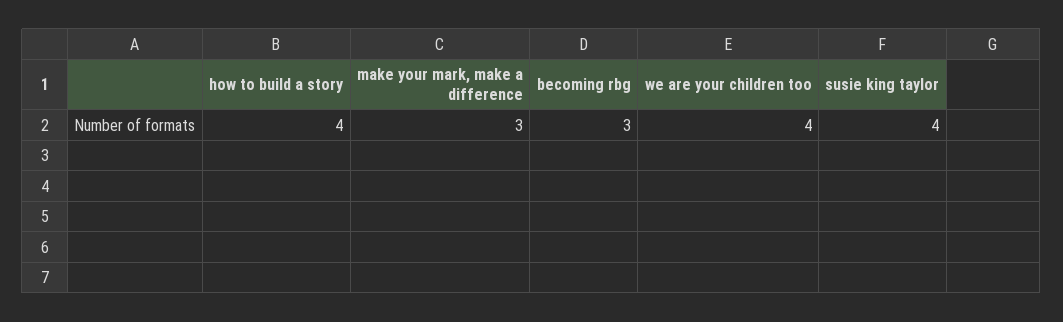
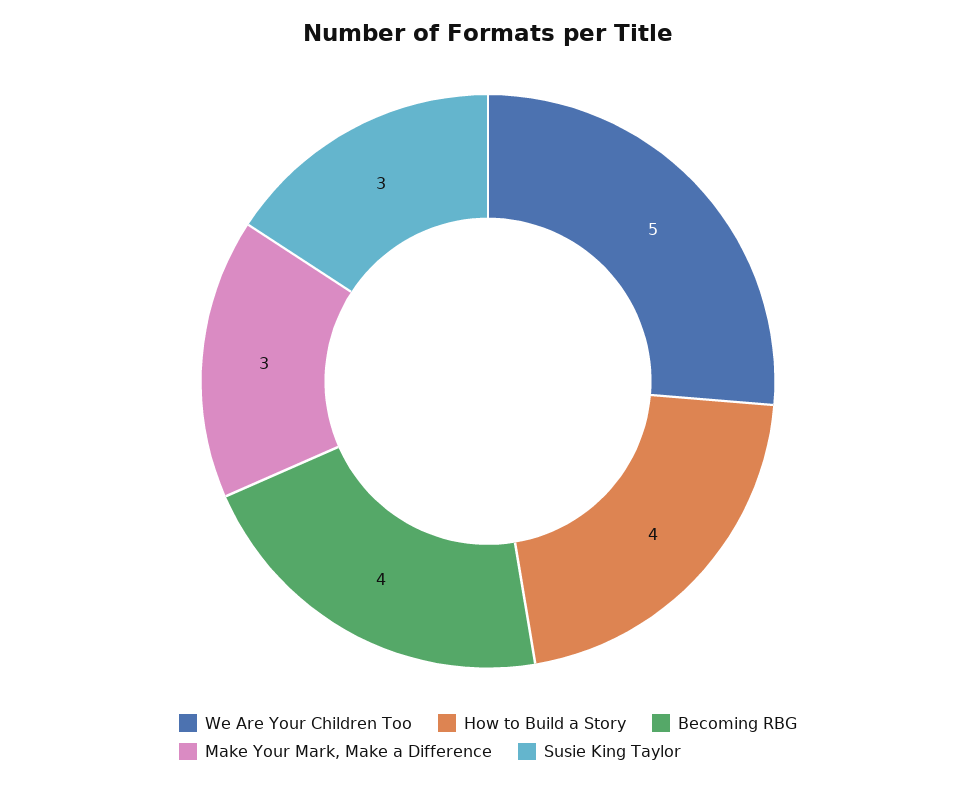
  {
    "how to build a story": 4,
    "make your mark, make a difference": 3,
-   "becoming rbg": 3,
+   "becoming rbg": 4,
-   "we are your children too": 4,
+   "we are your children too": 5,
-   "susie king taylor": 4
+   "susie king taylor": 3
  }

